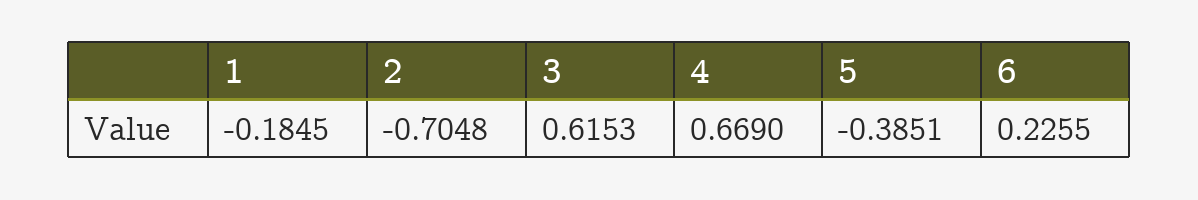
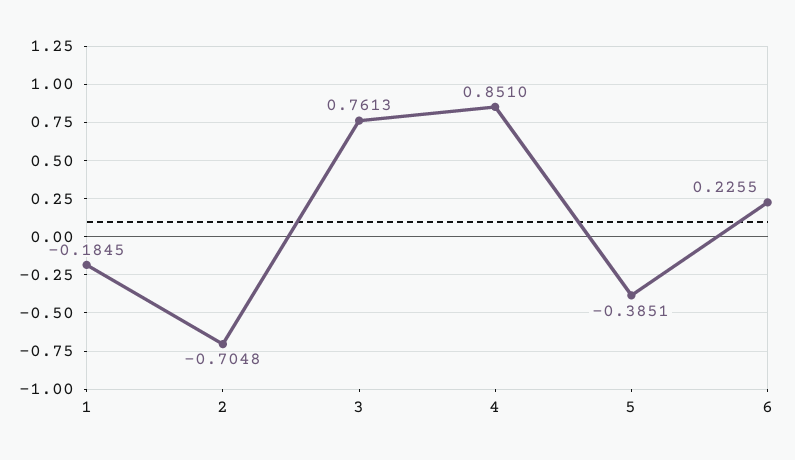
  {
    "1": -0.1845,
    "2": -0.7048,
-   "3": 0.6153,
+   "3": 0.7613,
-   "4": 0.669,
+   "4": 0.851,
    "5": -0.3851,
    "6": 0.2255
  }

